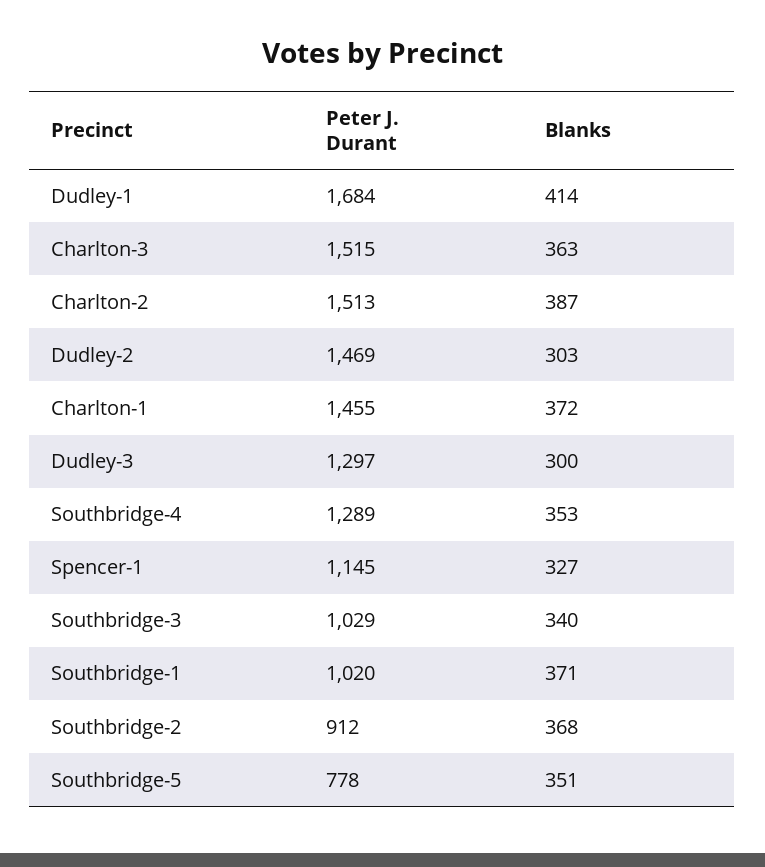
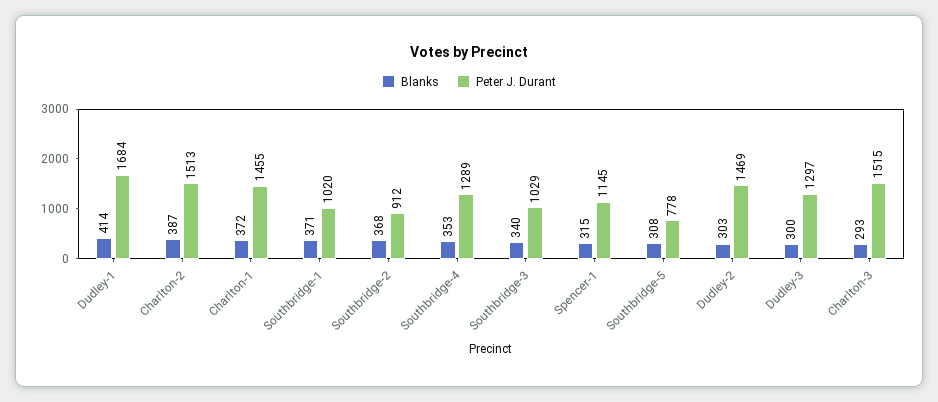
  {
    "Peter J. Durant": {
      "Dudley-1": 1684,
      "Charlton-3": 1515,
      "Charlton-2": 1513,
      "Dudley-2": 1469,
      "Charlton-1": 1455,
      "Dudley-3": 1297,
      "Southbridge-4": 1289,
      "Spencer-1": 1145,
      "Southbridge-3": 1029,
      "Southbridge-1": 1020,
      "Southbridge-2": 912,
      "Southbridge-5": 778
    },
    "Blanks": {
      "Dudley-1": 414,
-     "Charlton-3": 363,
+     "Charlton-3": 293,
      "Charlton-2": 387,
      "Dudley-2": 303,
      "Charlton-1": 372,
      "Dudley-3": 300,
      "Southbridge-4": 353,
-     "Spencer-1": 327,
+     "Spencer-1": 315,
      "Southbridge-3": 340,
      "Southbridge-1": 371,
      "Southbridge-2": 368,
-     "Southbridge-5": 351
+     "Southbridge-5": 308
    }
  }

